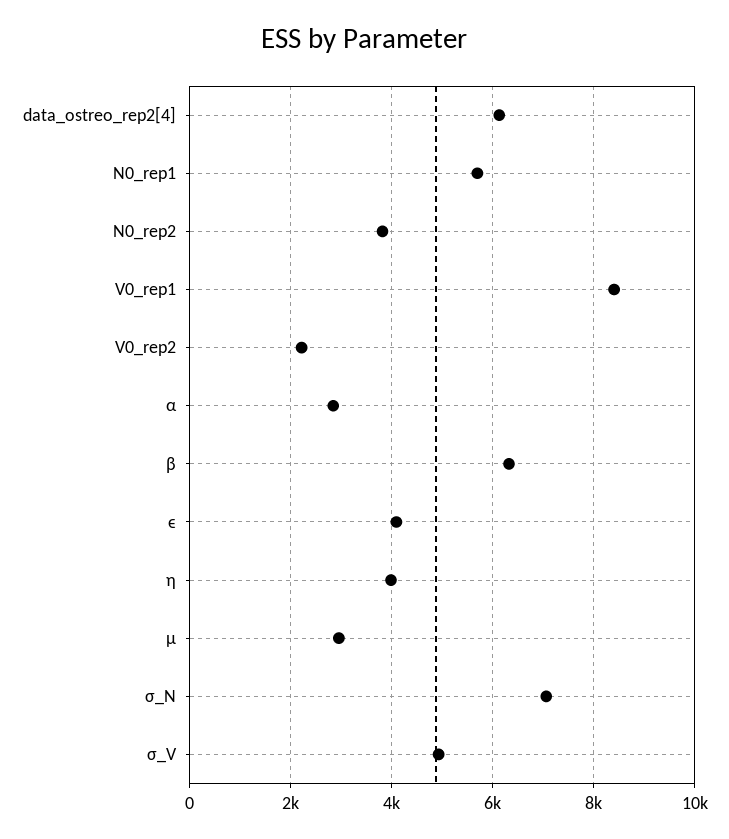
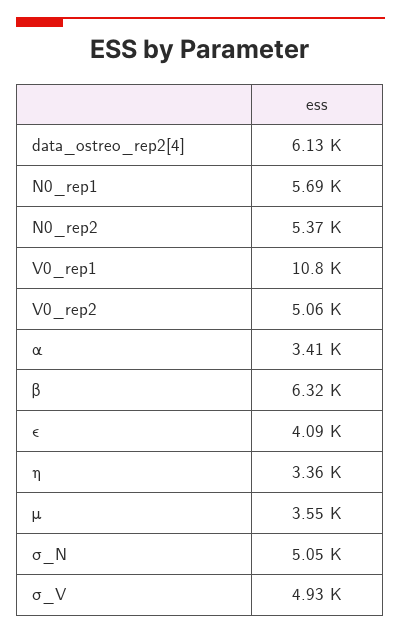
  {
    "data_ostreo_rep2[4]": 6130,
    "N0_rep1": 5690,
-   "N0_rep2": 3800,
+   "N0_rep2": 5370,
-   "V0_rep1": 8400,
+   "V0_rep1": 10800,
-   "V0_rep2": 2200,
+   "V0_rep2": 5060,
-   "α": 2800,
+   "α": 3410,
    "β": 6320,
    "ϵ": 4090,
-   "η": 4000,
+   "η": 3360,
-   "μ": 3000,
+   "μ": 3550,
-   "σ_N": 7000,
+   "σ_N": 5050,
    "σ_V": 4930
  }

